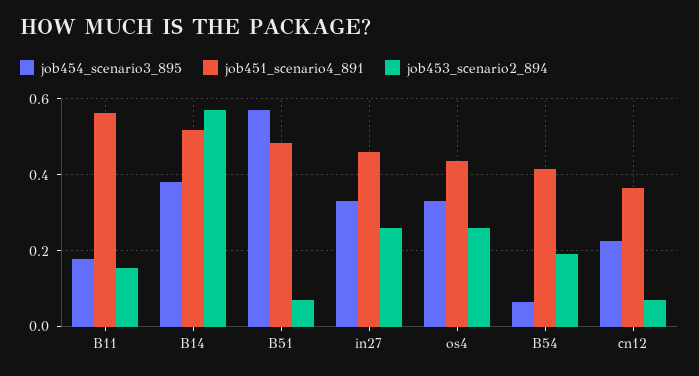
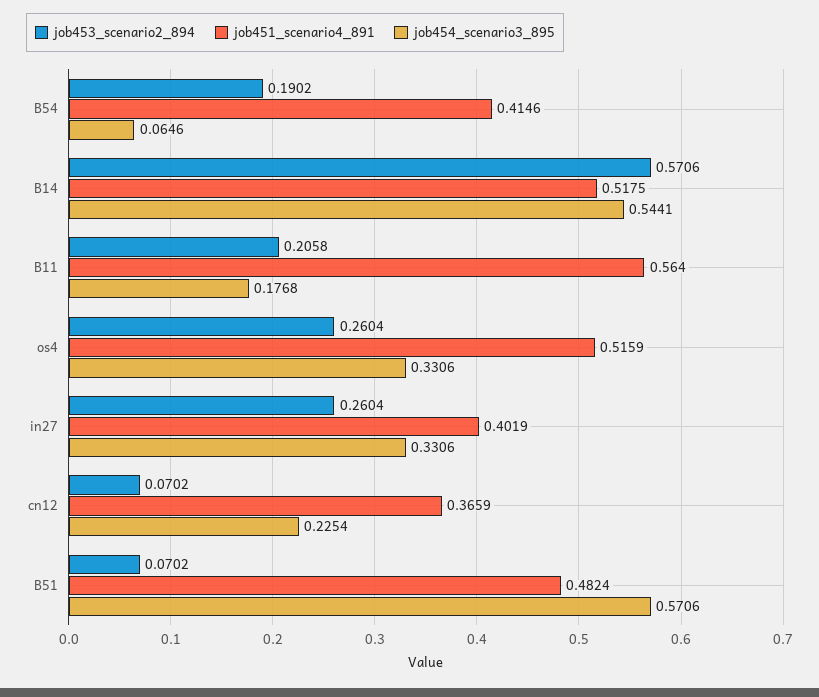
  {
    "job454_scenario3_895": {
      "B11": 0.1768,
-     "B14": 0.38,
+     "B14": 0.5441,
      "B51": 0.5706,
      "in27": 0.3306,
      "os4": 0.3306,
      "B54": 0.0646,
      "cn12": 0.2254
    },
    "job451_scenario4_891": {
      "B11": 0.564,
      "B14": 0.5175,
      "B51": 0.4824,
-     "in27": 0.46,
+     "in27": 0.4019,
-     "os4": 0.44,
+     "os4": 0.5159,
      "B54": 0.4146,
      "cn12": 0.3659
    },
    "job453_scenario2_894": {
-     "B11": 0.16,
+     "B11": 0.2058,
      "B14": 0.5706,
      "B51": 0.0702,
      "in27": 0.2604,
      "os4": 0.2604,
      "B54": 0.1902,
      "cn12": 0.0702
    }
  }

